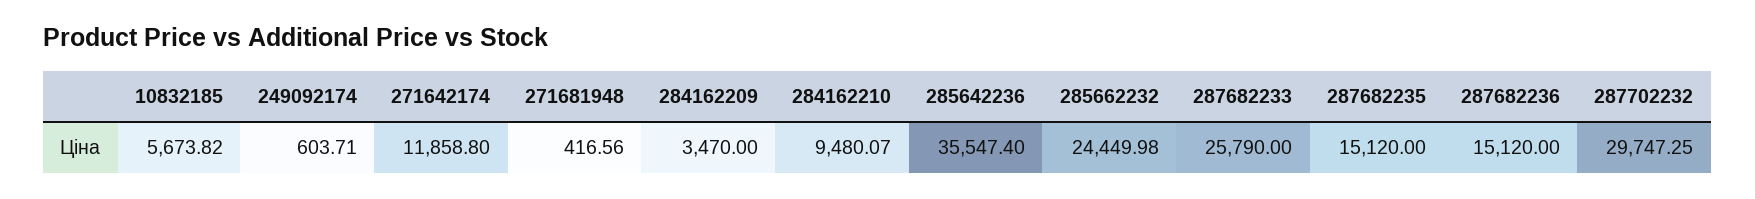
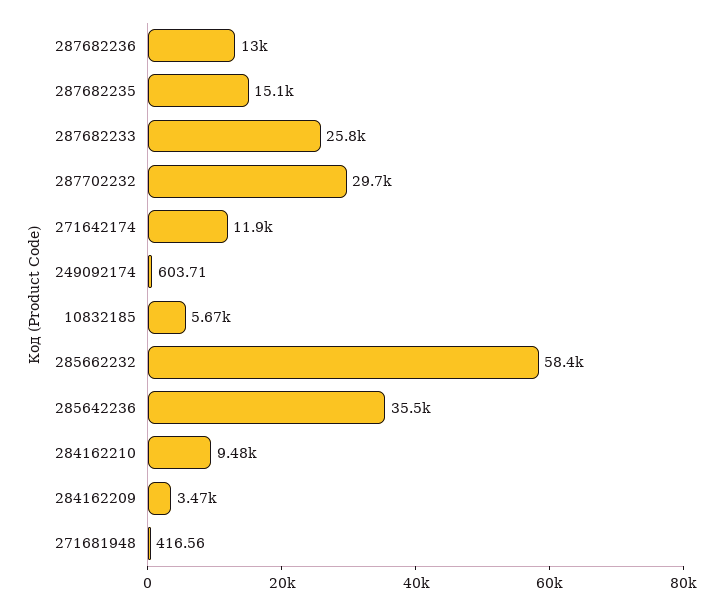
  {
    "10832185": 5673.82,
    "249092174": 603.71,
    "271642174": 11858.8,
    "271681948": 416.56,
    "284162209": 3470,
    "284162210": 9480.07,
    "285642236": 35547.4,
-   "285662232": 24449.98,
+   "285662232": 58400,
    "287682233": 25790,
    "287682235": 15120,
-   "287682236": 15120,
+   "287682236": 13000,
    "287702232": 29747.25
  }

